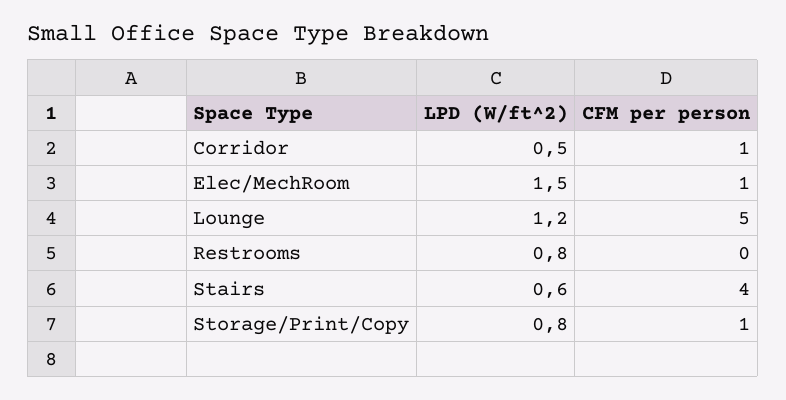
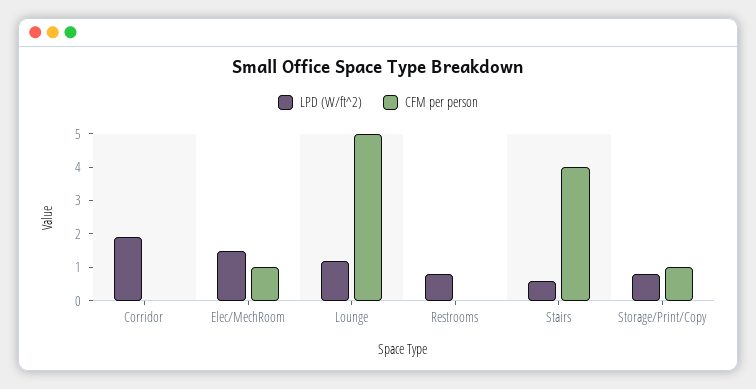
  {
    "LPD (W/ft^2)": {
-     "Corridor": 0.5,
+     "Corridor": 2,
      "Elec/MechRoom": 1.5,
      "Lounge": 1.2,
      "Restrooms": 0.8,
      "Stairs": 0.6,
      "Storage/Print/Copy": 0.8
    },
    "CFM per person": {
-     "Corridor": 1,
+     "Corridor": 0,
      "Elec/MechRoom": 1,
      "Lounge": 5,
      "Restrooms": 0,
      "Stairs": 4,
      "Storage/Print/Copy": 1
    }
  }

